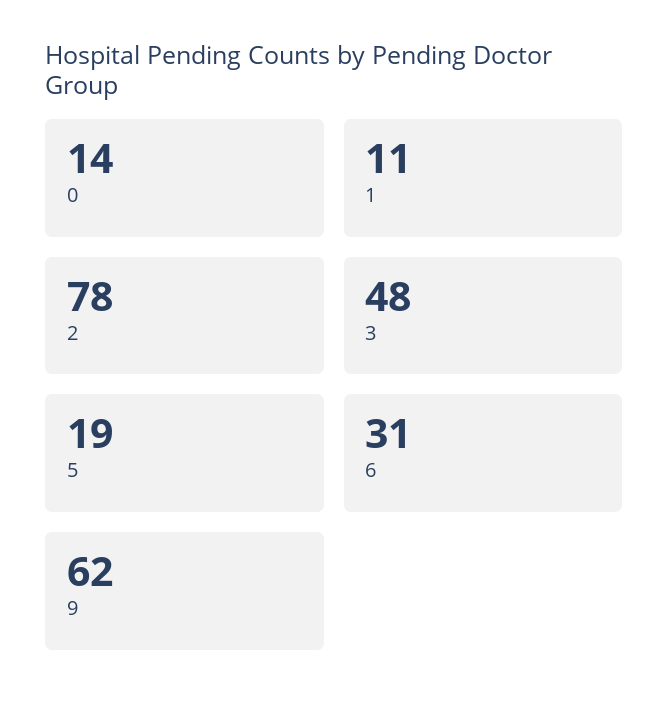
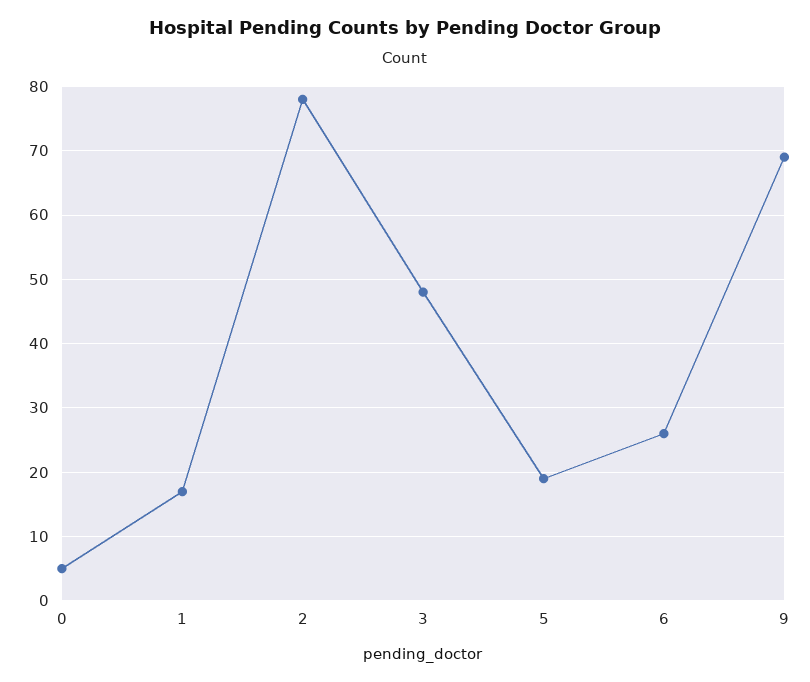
  {
-   "0": 14,
+   "0": 5,
-   "1": 11,
+   "1": 17,
    "2": 78,
    "3": 48,
    "5": 19,
-   "6": 31,
+   "6": 26,
-   "9": 62
+   "9": 69
  }

